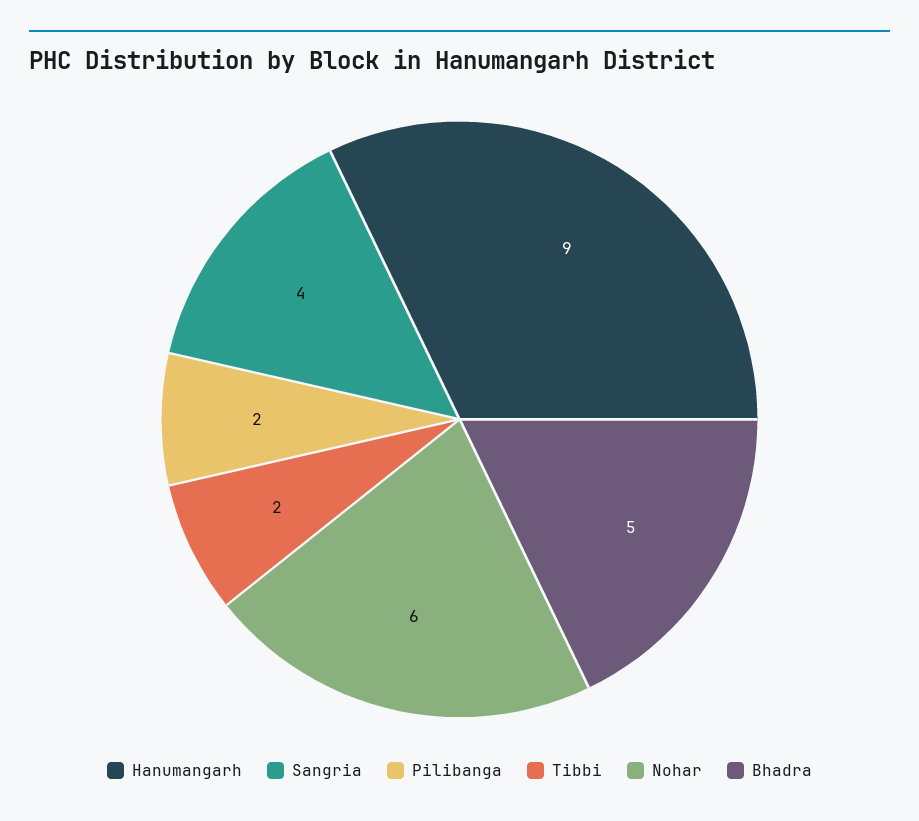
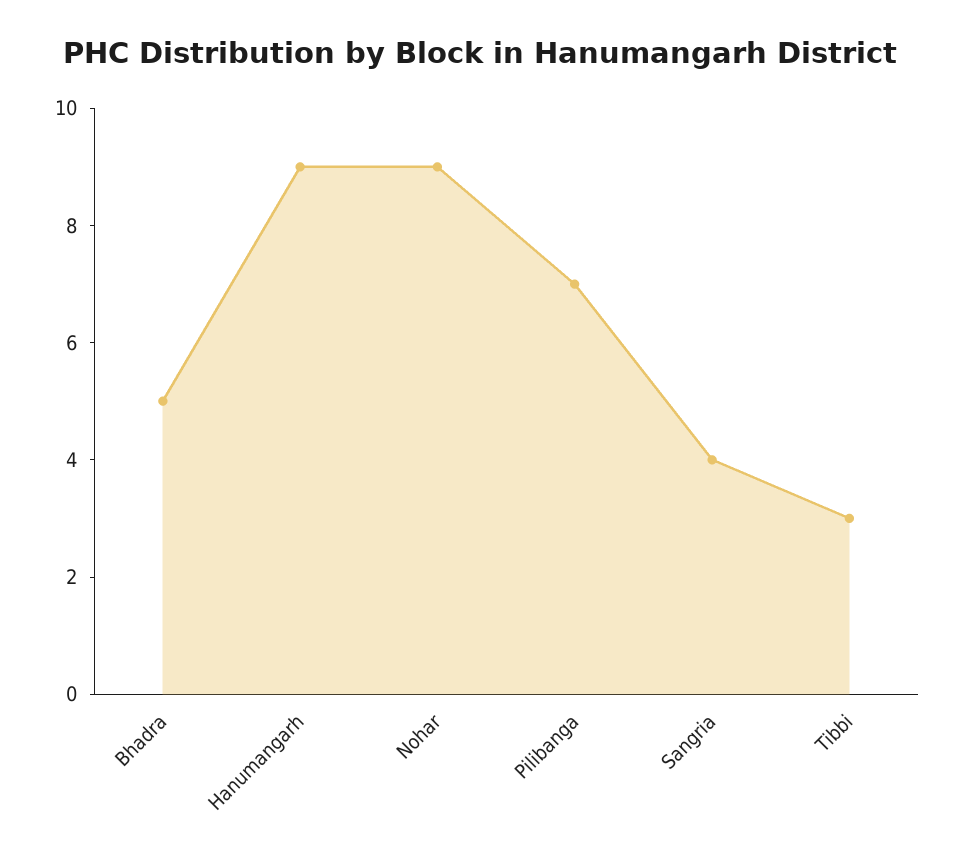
  {
    "Hanumangarh": 9,
    "Sangria": 4,
-   "Pilibanga": 2,
+   "Pilibanga": 7,
-   "Tibbi": 2,
+   "Tibbi": 3,
-   "Nohar": 6,
+   "Nohar": 9,
    "Bhadra": 5
  }

